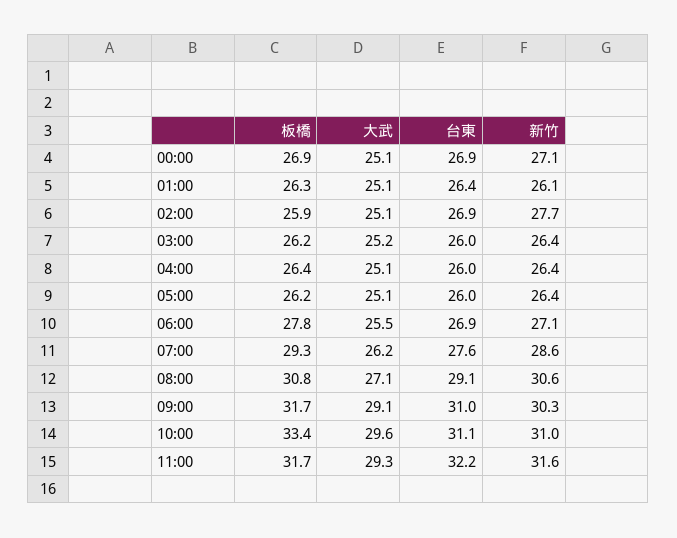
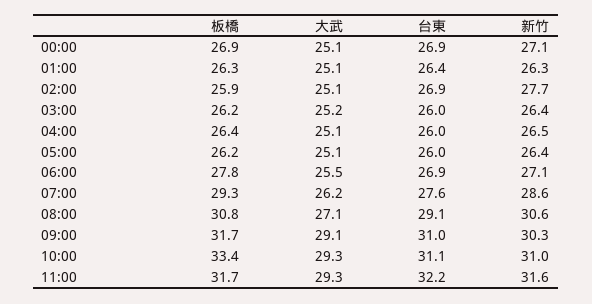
  {
    "板橋": {
      "00:00": 26.9,
      "01:00": 26.3,
      "02:00": 25.9,
      "03:00": 26.2,
      "04:00": 26.4,
      "05:00": 26.2,
      "06:00": 27.8,
      "07:00": 29.3,
      "08:00": 30.8,
      "09:00": 31.7,
      "10:00": 33.4,
      "11:00": 31.7
    },
    "大武": {
      "00:00": 25.1,
      "01:00": 25.1,
      "02:00": 25.1,
      "03:00": 25.2,
      "04:00": 25.1,
      "05:00": 25.1,
      "06:00": 25.5,
      "07:00": 26.2,
      "08:00": 27.1,
      "09:00": 29.1,
-     "10:00": 29.6,
+     "10:00": 29.3,
      "11:00": 29.3
    },
    "台東": {
      "00:00": 26.9,
      "01:00": 26.4,
      "02:00": 26.9,
      "03:00": 26,
      "04:00": 26,
      "05:00": 26,
      "06:00": 26.9,
      "07:00": 27.6,
      "08:00": 29.1,
      "09:00": 31,
      "10:00": 31.1,
      "11:00": 32.2
    },
    "新竹": {
      "00:00": 27.1,
-     "01:00": 26.1,
+     "01:00": 26.3,
      "02:00": 27.7,
      "03:00": 26.4,
-     "04:00": 26.4,
+     "04:00": 26.5,
      "05:00": 26.4,
      "06:00": 27.1,
      "07:00": 28.6,
      "08:00": 30.6,
      "09:00": 30.3,
      "10:00": 31,
      "11:00": 31.6
    }
  }

